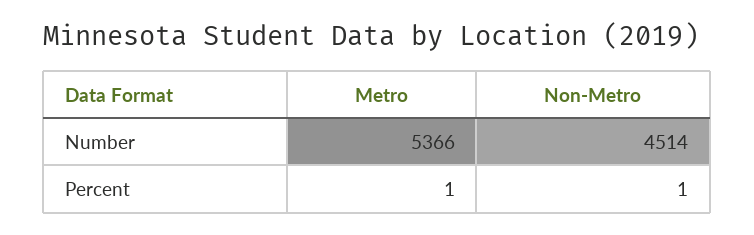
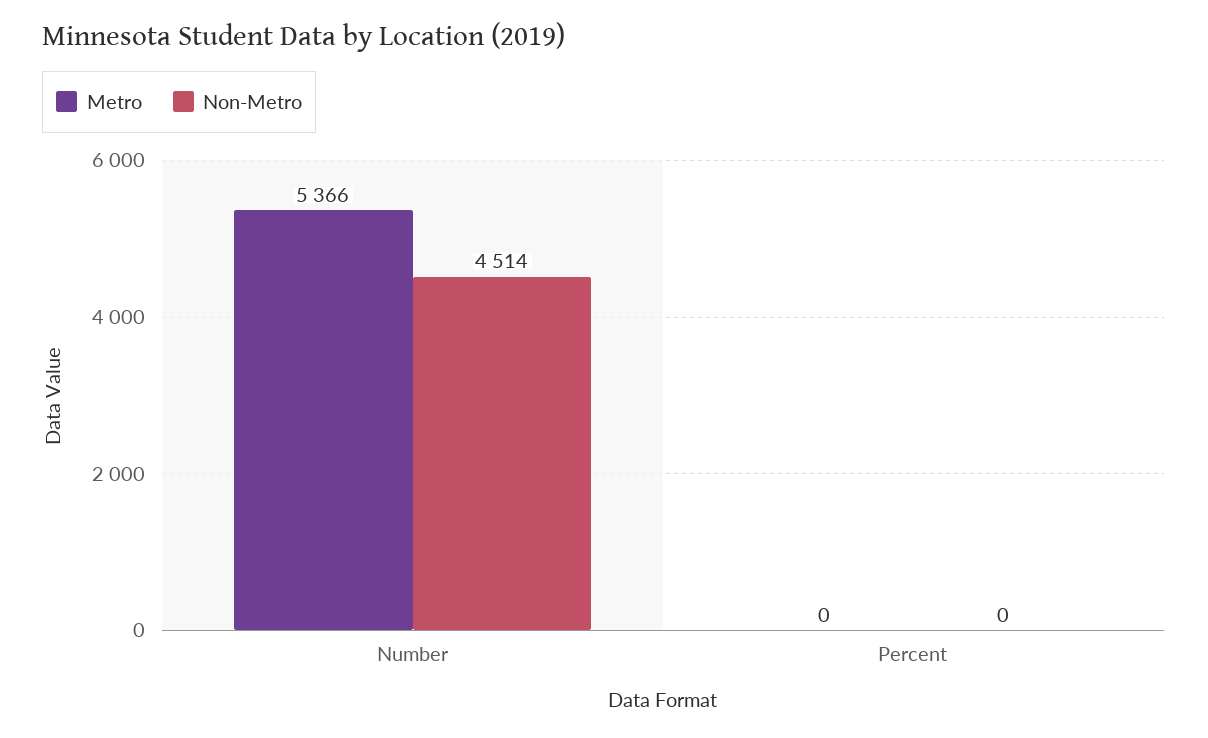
  {
    "Metro": {
      "Number": 5366,
-     "Percent": 1
+     "Percent": 0
    },
    "Non-Metro": {
      "Number": 4514,
-     "Percent": 1
+     "Percent": 0
    }
  }

